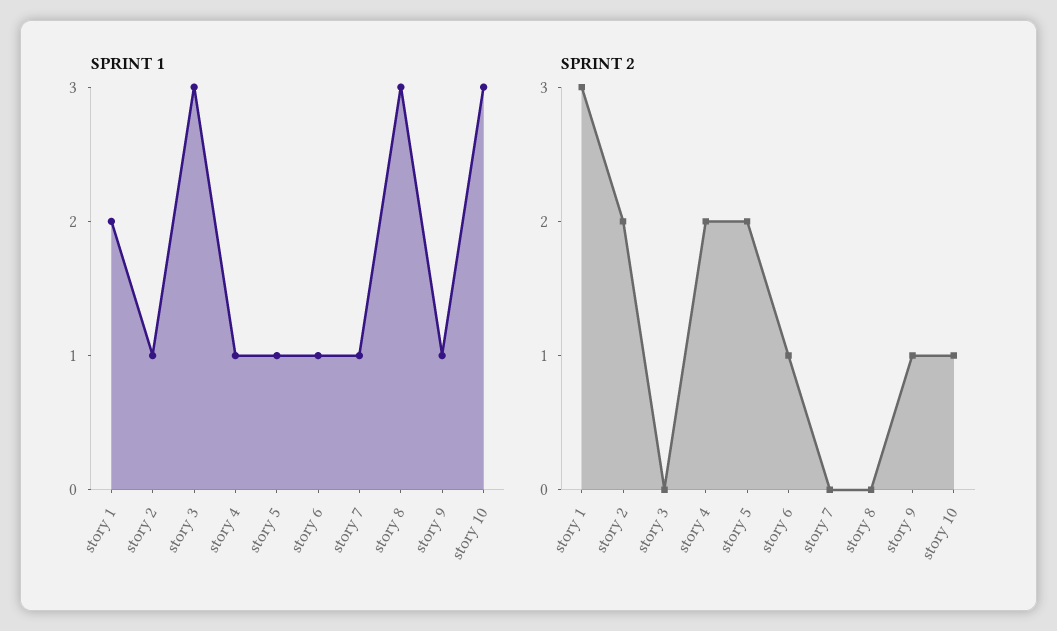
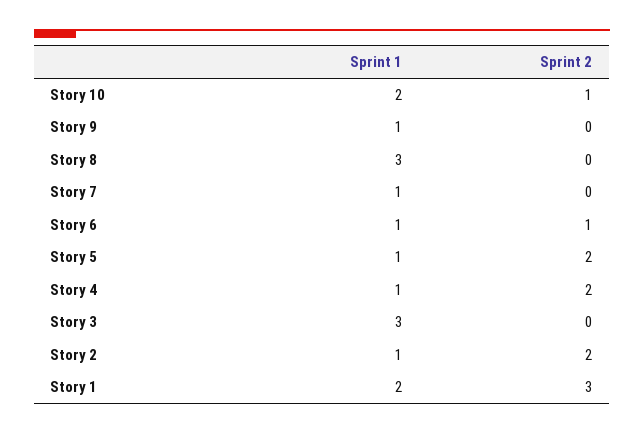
  {
    "SPRINT 1": {
      "story 1": 2,
      "story 2": 1,
      "story 3": 3,
      "story 4": 1,
      "story 5": 1,
      "story 6": 1,
      "story 7": 1,
      "story 8": 3,
      "story 9": 1,
-     "story 10": 3
+     "story 10": 2
    },
    "SPRINT 2": {
      "story 1": 3,
      "story 2": 2,
      "story 3": 0,
      "story 4": 2,
      "story 5": 2,
      "story 6": 1,
      "story 7": 0,
      "story 8": 0,
-     "story 9": 1,
+     "story 9": 0,
      "story 10": 1
    }
  }

